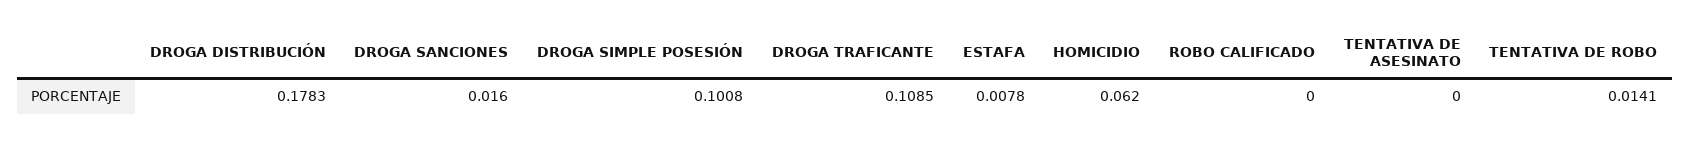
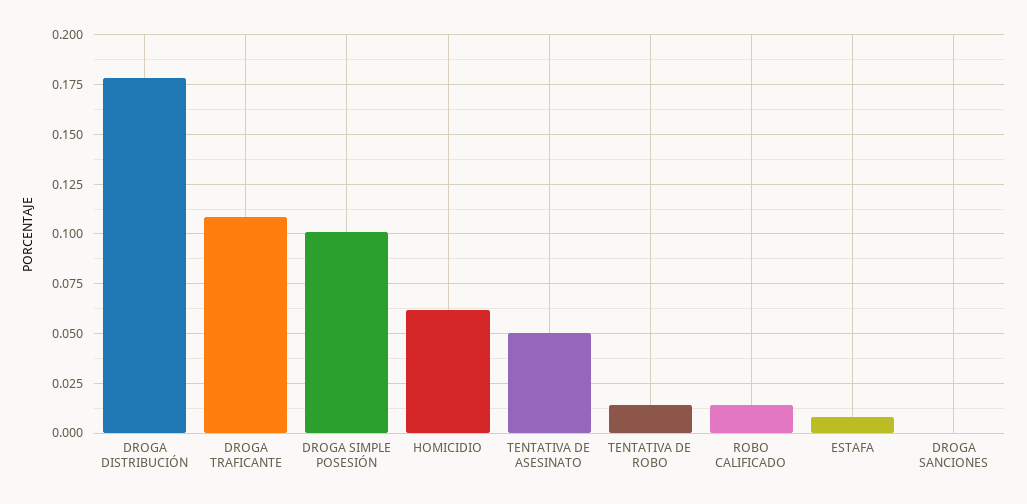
  {
    "DROGA DISTRIBUCIÓN": 0.1783,
-   "DROGA SANCIONES": 0.016,
+   "DROGA SANCIONES": 0,
    "DROGA SIMPLE POSESIÓN": 0.1008,
    "DROGA TRAFICANTE": 0.1085,
    "ESTAFA": 0.0078,
    "HOMICIDIO": 0.062,
-   "ROBO CALIFICADO": 0,
+   "ROBO CALIFICADO": 0.015,
-   "TENTATIVA DE ASESINATO": 0,
+   "TENTATIVA DE ASESINATO": 0.05,
    "TENTATIVA DE ROBO": 0.0141
  }

